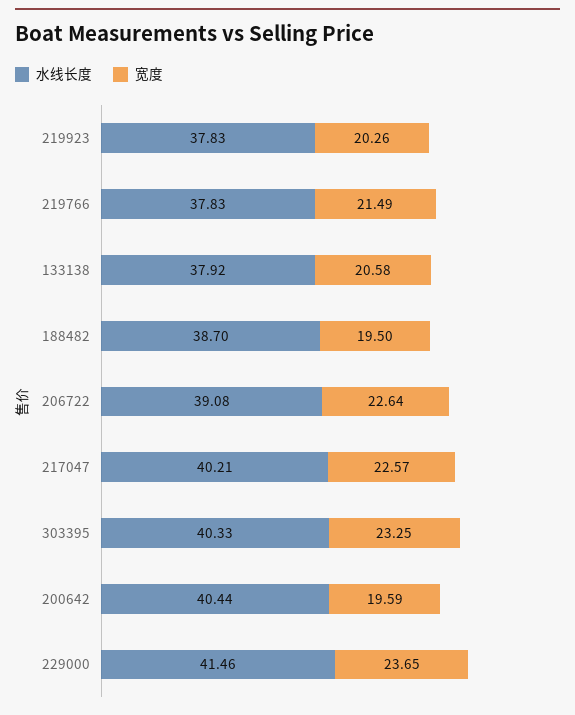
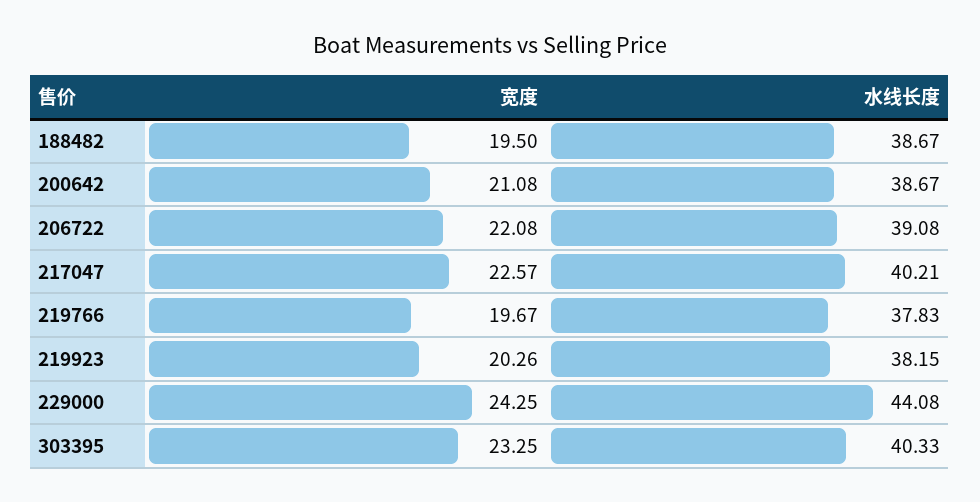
  {
    "水线长度": {
-     "219923": 37.83,
+     "219923": 38.15,
      "219766": 37.83,
-     "133138": 37.92,
-     "188482": 38.7,
+     "188482": 38.67,
      "206722": 39.08,
      "217047": 40.21,
      "303395": 40.33,
-     "200642": 40.44,
+     "200642": 38.67,
-     "229000": 41.46
+     "229000": 44.08
    },
    "宽度": {
      "219923": 20.26,
-     "219766": 21.49,
+     "219766": 19.67,
-     "133138": 20.58,
      "188482": 19.5,
-     "206722": 22.64,
+     "206722": 22.08,
      "217047": 22.57,
      "303395": 23.25,
-     "200642": 19.59,
+     "200642": 21.08,
-     "229000": 23.65
+     "229000": 24.25
    }
  }

